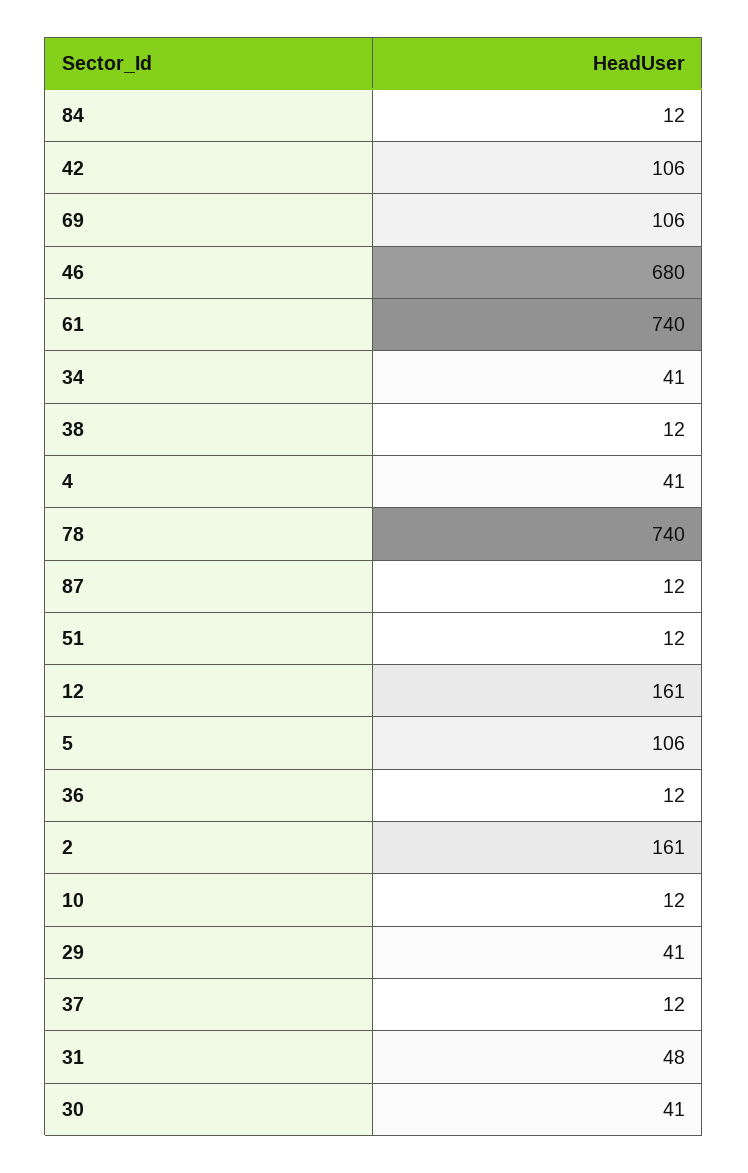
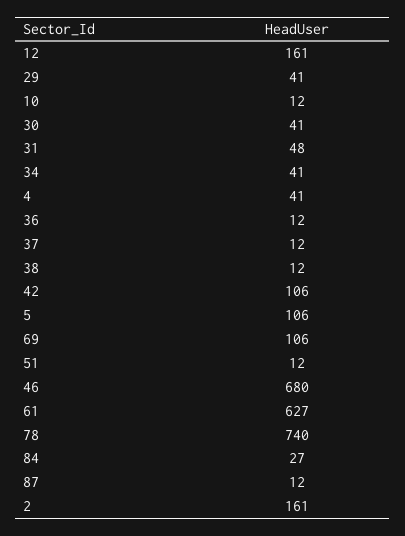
  {
-   "84": 12,
+   "84": 27,
    "42": 106,
    "69": 106,
    "46": 680,
-   "61": 740,
+   "61": 627,
    "34": 41,
    "38": 12,
    "4": 41,
    "78": 740,
    "87": 12,
    "51": 12,
    "12": 161,
    "5": 106,
    "36": 12,
    "2": 161,
    "10": 12,
    "29": 41,
    "37": 12,
    "31": 48,
    "30": 41
  }

